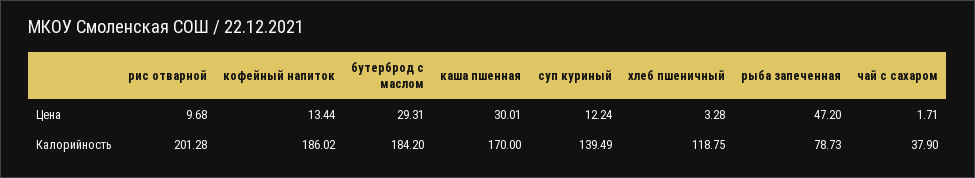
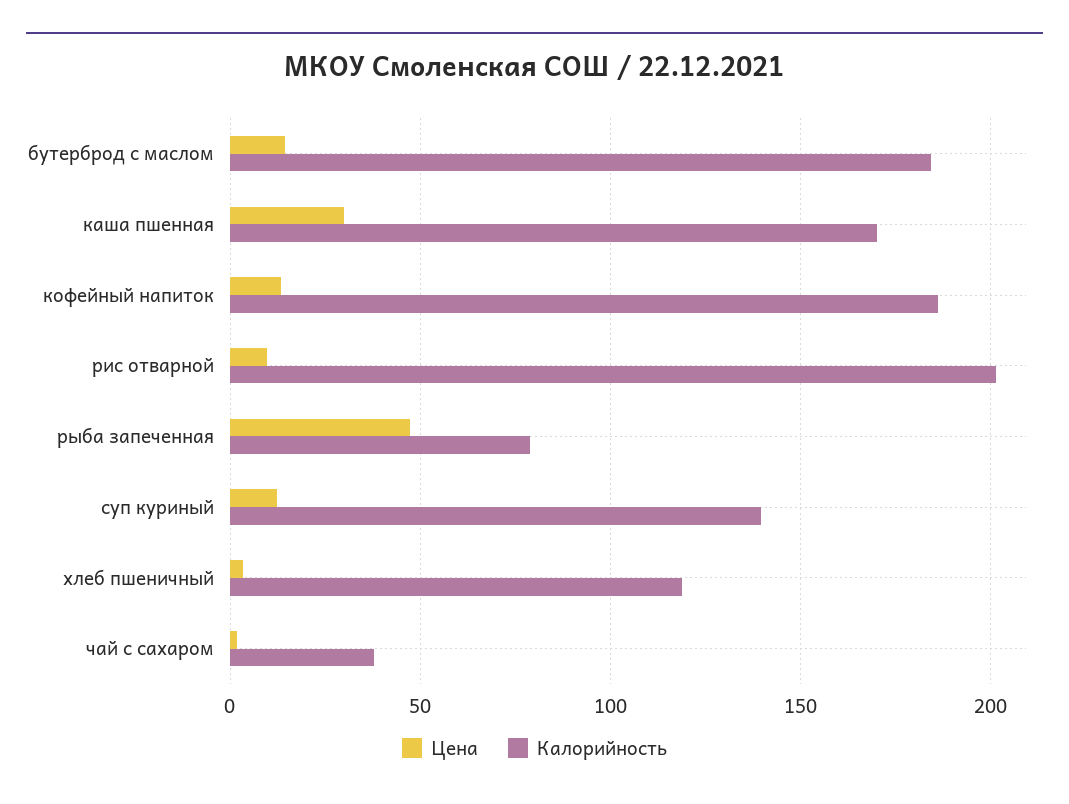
  {
    "Цена": {
      "рис отварной": 9.68,
      "кофейный напиток": 13.44,
-     "бутерброд с маслом": 29.31,
+     "бутерброд с маслом": 15,
      "каша пшенная": 30.01,
      "суп куриный": 12.24,
      "хлеб пшеничный": 3.28,
      "рыба запеченная": 47.2,
      "чай с сахаром": 1.71
    },
    "Калорийность": {
      "рис отварной": 201.28,
      "кофейный напиток": 186.02,
      "бутерброд с маслом": 184.2,
      "каша пшенная": 170,
      "суп куриный": 139.49,
      "хлеб пшеничный": 118.75,
      "рыба запеченная": 78.73,
      "чай с сахаром": 37.9
    }
  }

